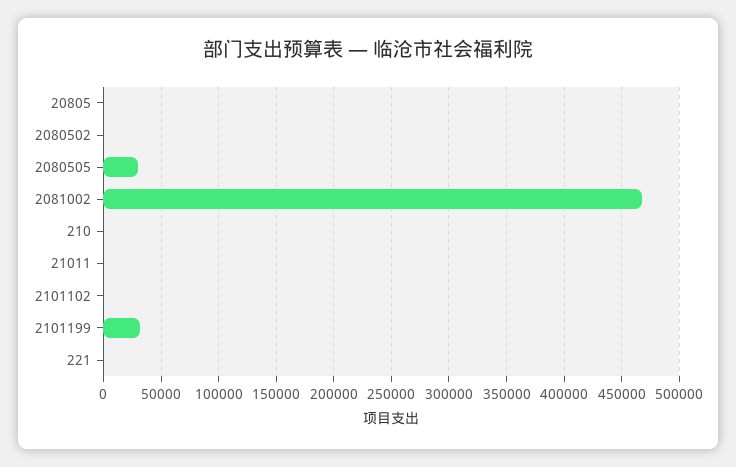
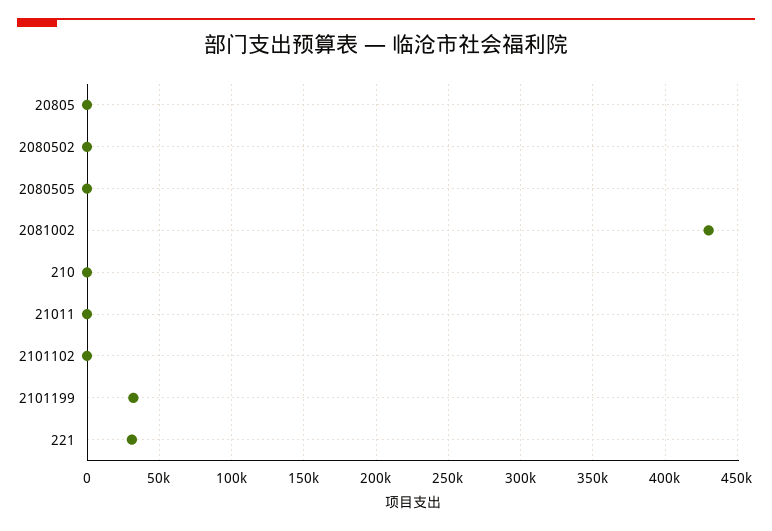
  {
    "20805": 0,
    "2080502": 0,
-   "2080505": 30000,
+   "2080505": 0,
-   "2081002": 470000,
+   "2081002": 430000,
    "210": 0,
    "21011": 0,
    "2101102": 0,
    "2101199": 30000,
-   "221": 0
+   "221": 30000
  }

